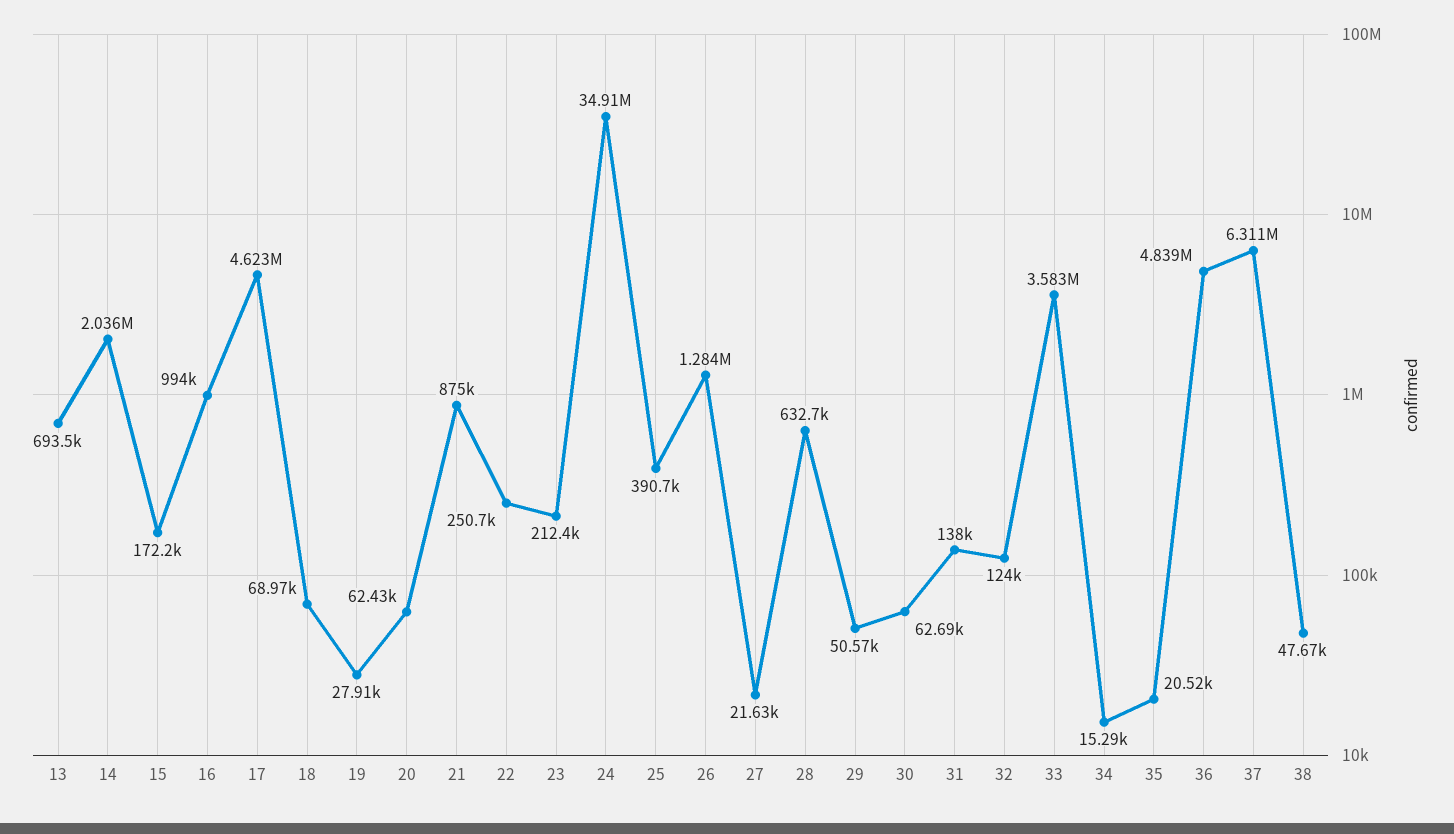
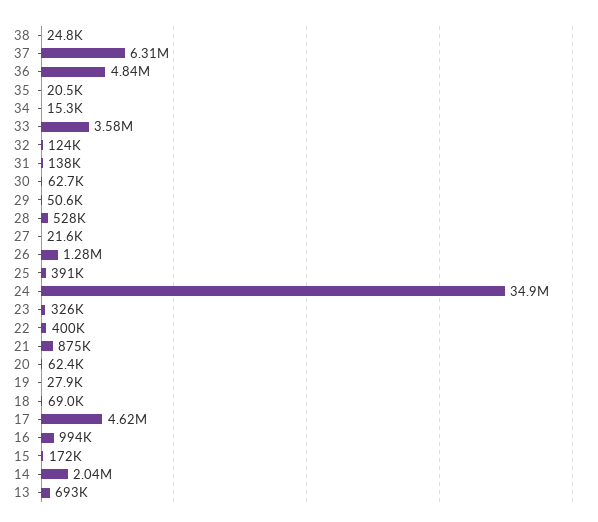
  {
    "13": 693500,
    "14": 2036000,
    "15": 172200,
    "16": 994000,
    "17": 4623000,
    "18": 68970,
    "19": 27910,
    "20": 62430,
    "21": 875000,
-   "22": 250700,
+   "22": 400000,
-   "23": 212400,
+   "23": 326000,
    "24": 34910000,
    "25": 390700,
    "26": 1284000,
    "27": 21630,
-   "28": 632700,
+   "28": 528000,
    "29": 50570,
    "30": 62690,
    "31": 138000,
    "32": 124000,
    "33": 3583000,
    "34": 15290,
    "35": 20520,
    "36": 4839000,
    "37": 6311000,
-   "38": 47670
+   "38": 24800
  }

